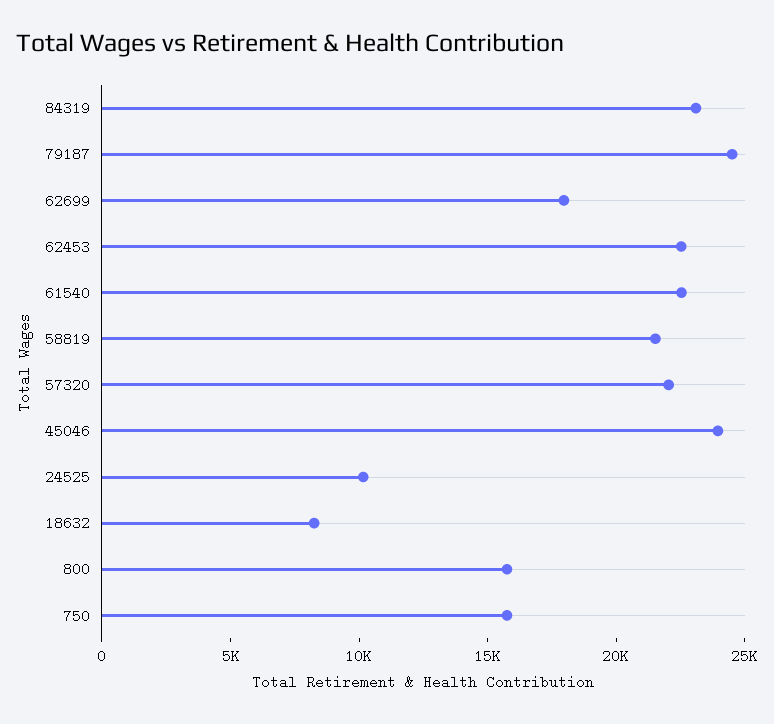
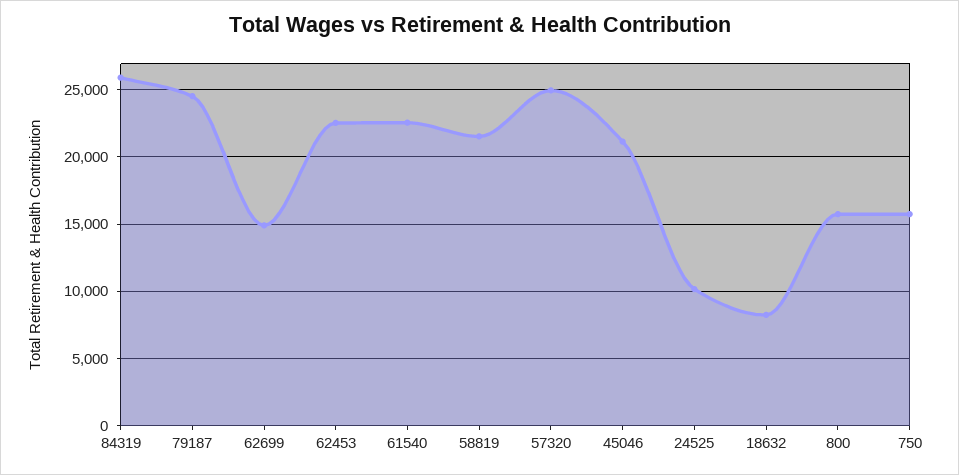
  {
-   "84319": 23000,
+   "84319": 26000,
    "79187": 24500,
-   "62699": 18000,
+   "62699": 15000,
    "62453": 22500,
    "61540": 22500,
    "58819": 21500,
-   "57320": 22000,
+   "57320": 25000,
-   "45046": 24000,
+   "45046": 21000,
    "24525": 10000,
    "18632": 8500,
    "800": 15500,
    "750": 15500
  }

